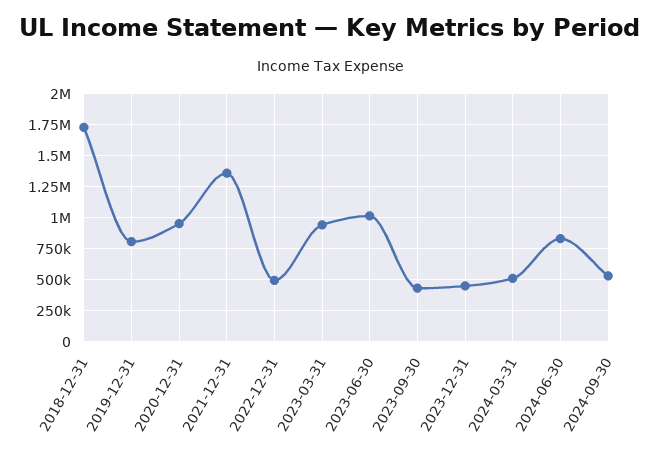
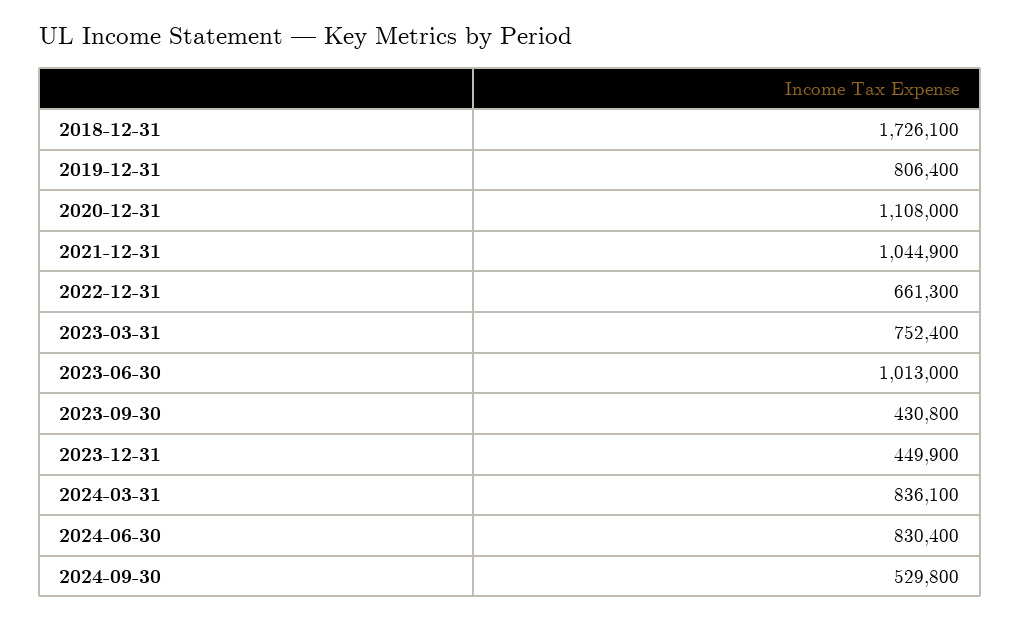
  {
    "2018-12-31": 1726100,
    "2019-12-31": 806400,
-   "2020-12-31": 950000,
+   "2020-12-31": 1108000,
-   "2021-12-31": 1350000,
+   "2021-12-31": 1044900,
-   "2022-12-31": 500000,
+   "2022-12-31": 661300,
-   "2023-03-31": 950000,
+   "2023-03-31": 752400,
    "2023-06-30": 1013000,
    "2023-09-30": 430800,
    "2023-12-31": 449900,
-   "2024-03-31": 500000,
+   "2024-03-31": 836100,
    "2024-06-30": 830400,
    "2024-09-30": 529800
  }

